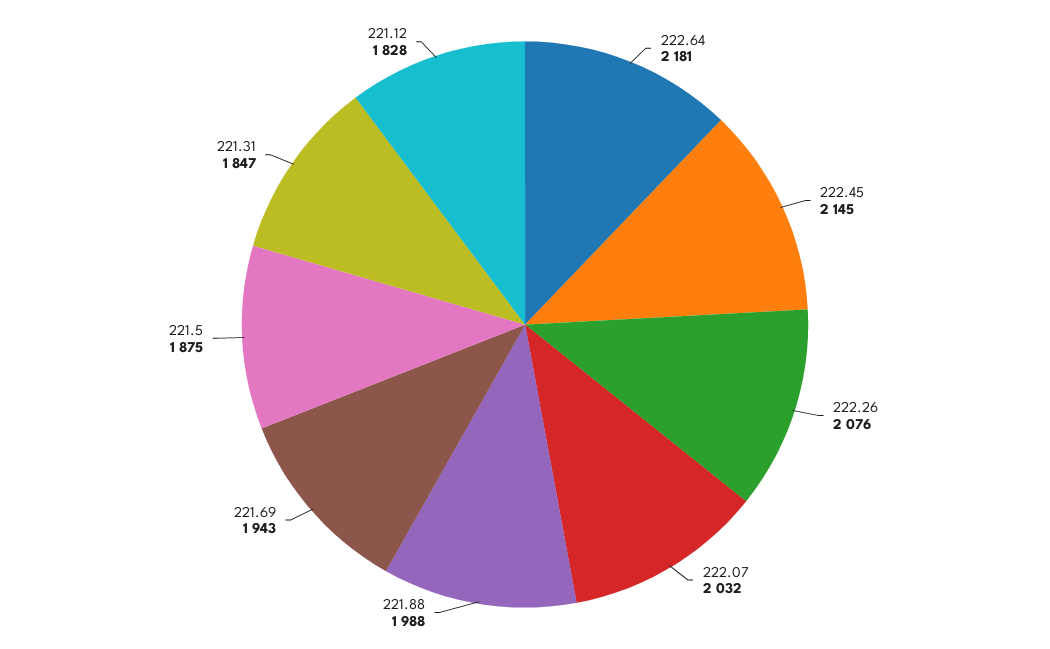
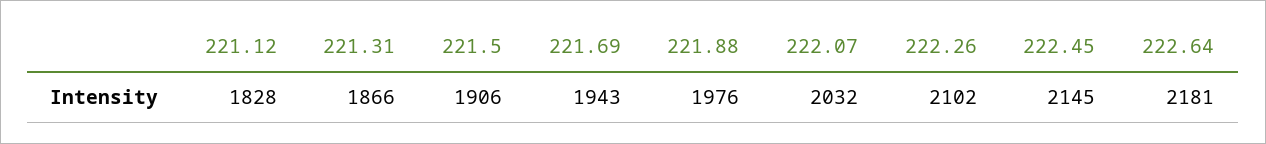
  {
    "222.64": 2181,
    "222.45": 2145,
-   "222.26": 2076,
+   "222.26": 2102,
    "222.07": 2032,
-   "221.88": 1988,
+   "221.88": 1976,
    "221.69": 1943,
-   "221.5": 1875,
+   "221.5": 1906,
-   "221.31": 1847,
+   "221.31": 1866,
    "221.12": 1828
  }

